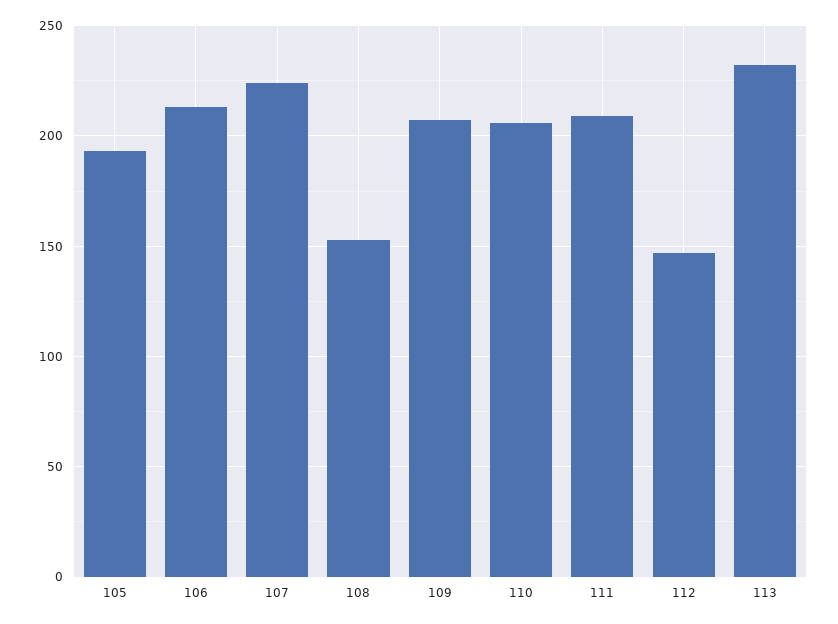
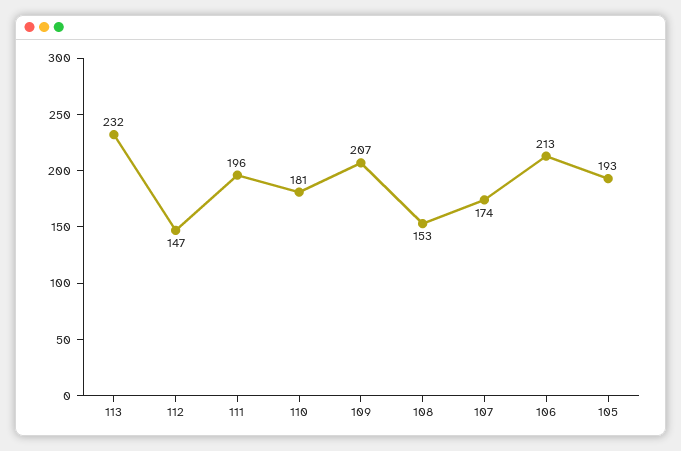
  {
    "105": 193,
    "106": 213,
-   "107": 225,
+   "107": 174,
    "108": 153,
    "109": 207,
-   "110": 205,
+   "110": 181,
-   "111": 210,
+   "111": 196,
    "112": 147,
    "113": 232
  }

